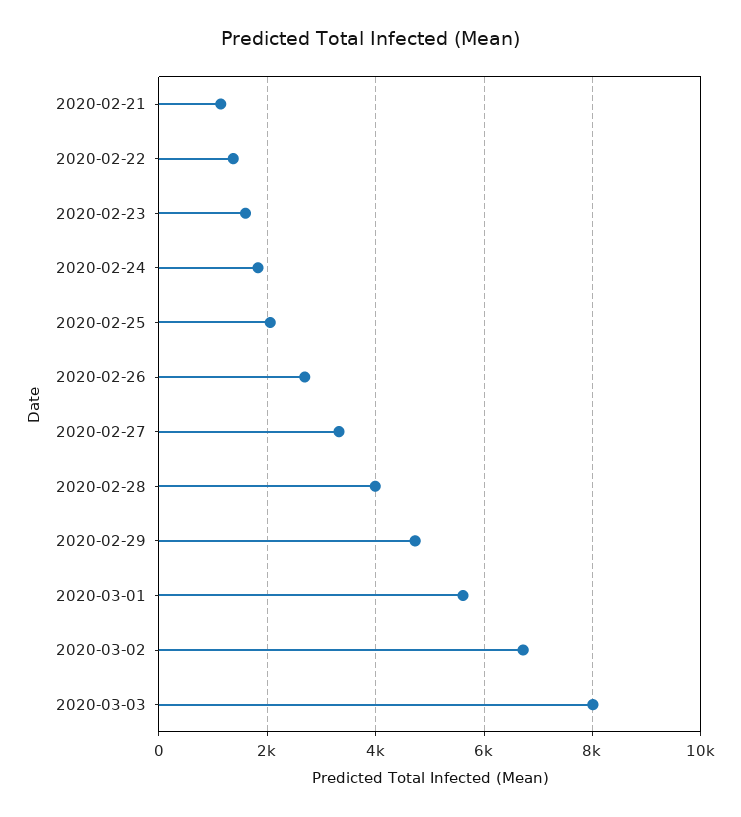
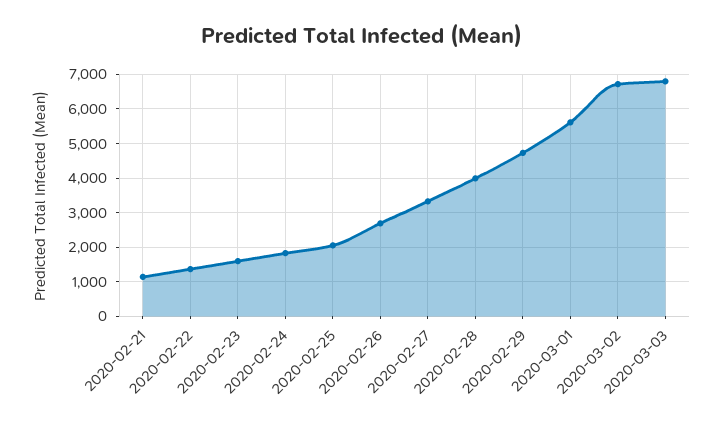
  {
    "2020-02-21": 1200,
    "2020-02-22": 1400,
    "2020-02-23": 1600,
    "2020-02-24": 1800,
    "2020-02-25": 2000,
    "2020-02-26": 2600,
    "2020-02-27": 3400,
    "2020-02-28": 4000,
    "2020-02-29": 4800,
    "2020-03-01": 5600,
    "2020-03-02": 6800,
-   "2020-03-03": 8000
+   "2020-03-03": 6800
  }

